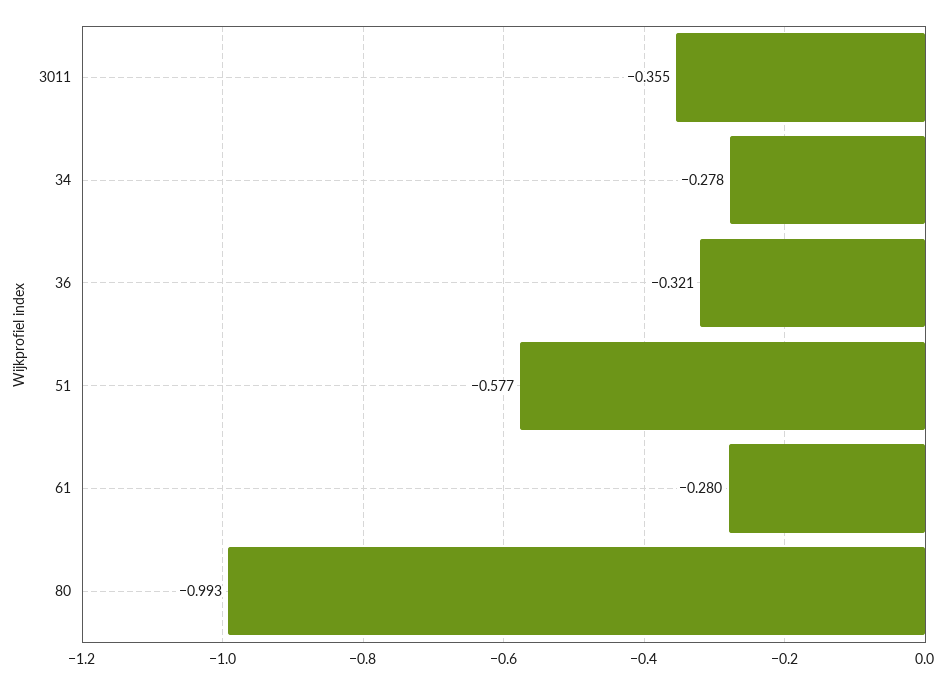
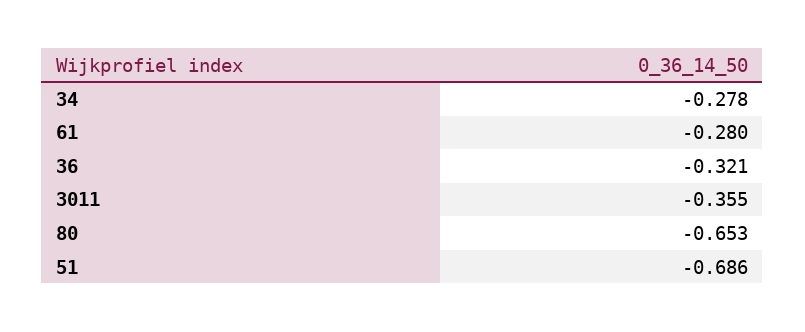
  {
    "3011": -0.355,
    "34": -0.278,
    "36": -0.321,
-   "51": -0.577,
+   "51": -0.686,
    "61": -0.28,
-   "80": -0.993
+   "80": -0.653
  }

